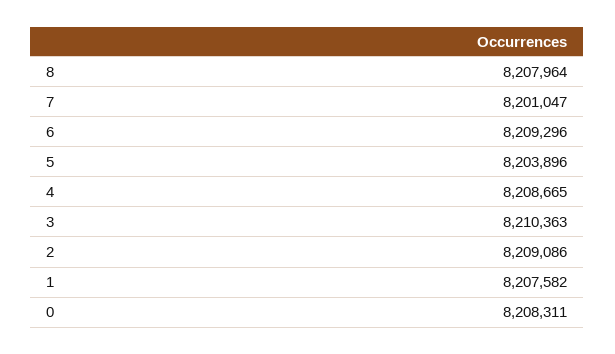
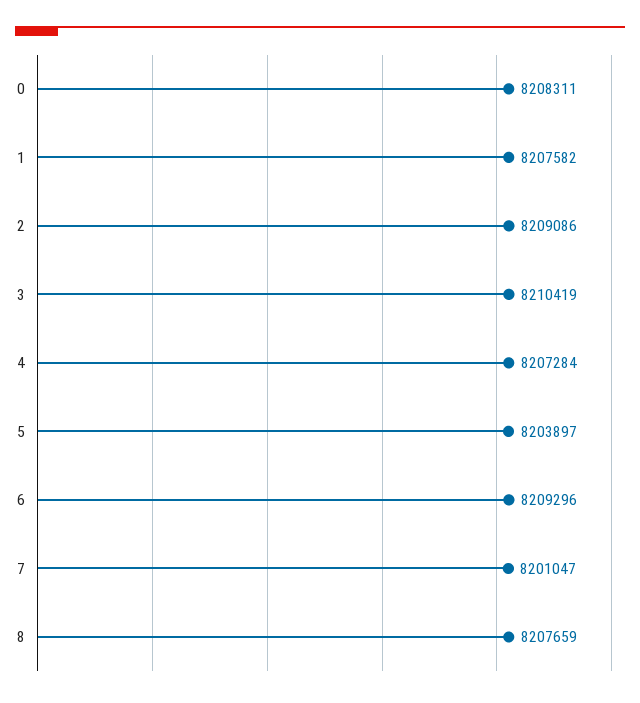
  {
-   "8": 8207964,
+   "8": 8207659,
    "7": 8201047,
    "6": 8209296,
-   "5": 8203896,
+   "5": 8203897,
-   "4": 8208665,
+   "4": 8207284,
-   "3": 8210363,
+   "3": 8210419,
    "2": 8209086,
    "1": 8207582,
    "0": 8208311
  }

